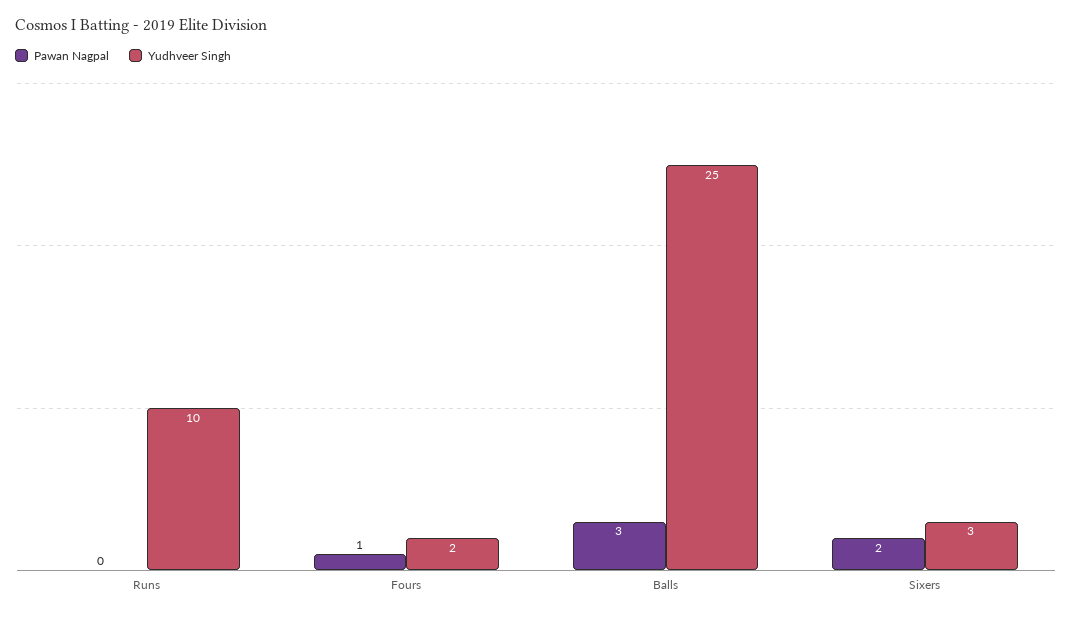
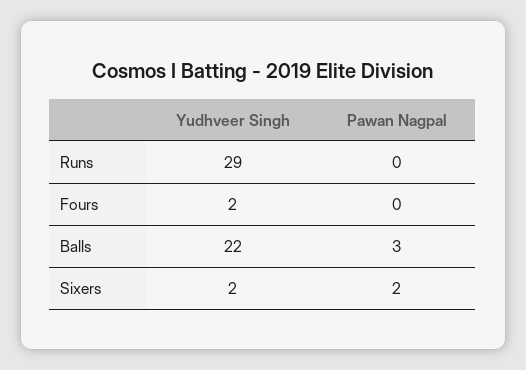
  {
    "Pawan Nagpal": {
      "Runs": 0,
-     "Fours": 1,
+     "Fours": 0,
      "Balls": 3,
      "Sixers": 2
    },
    "Yudhveer Singh": {
-     "Runs": 10,
+     "Runs": 29,
      "Fours": 2,
-     "Balls": 25,
+     "Balls": 22,
-     "Sixers": 3
+     "Sixers": 2
    }
  }

